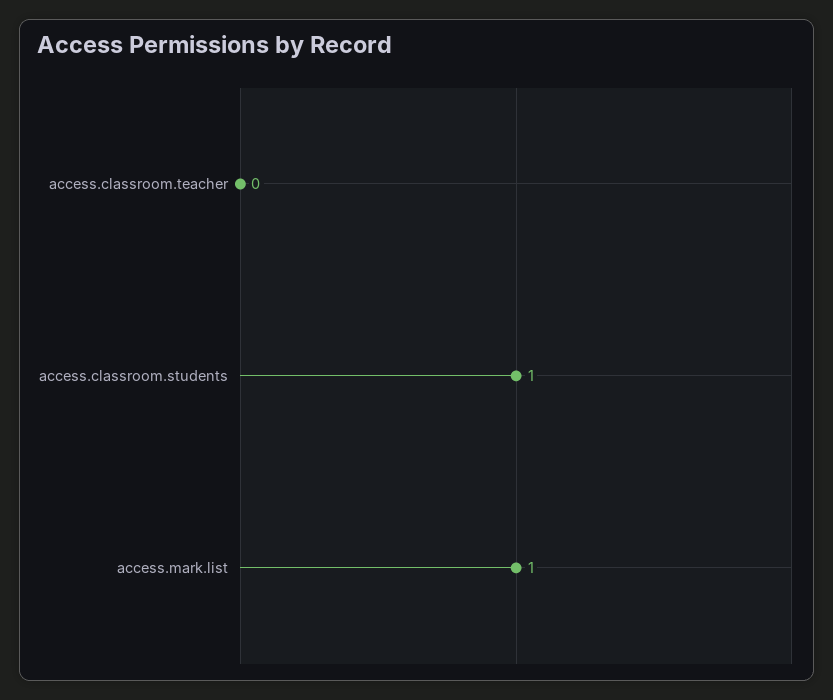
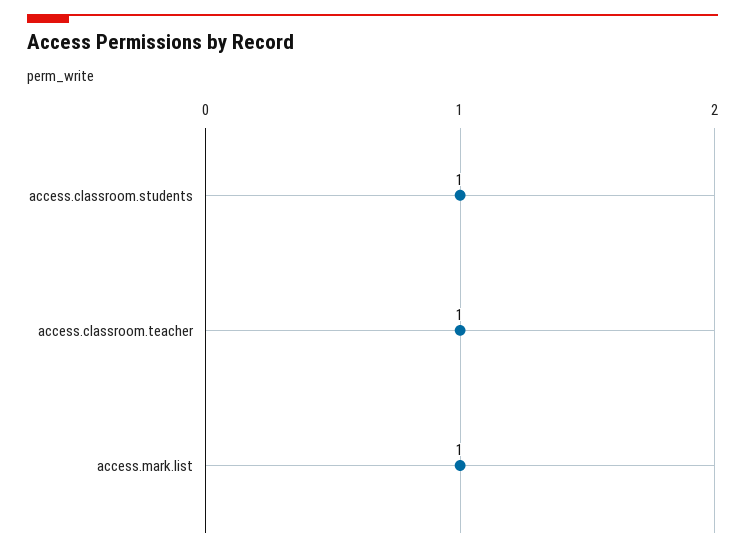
  {
-   "access.classroom.teacher": 0,
+   "access.classroom.teacher": 1,
    "access.classroom.students": 1,
    "access.mark.list": 1
  }

